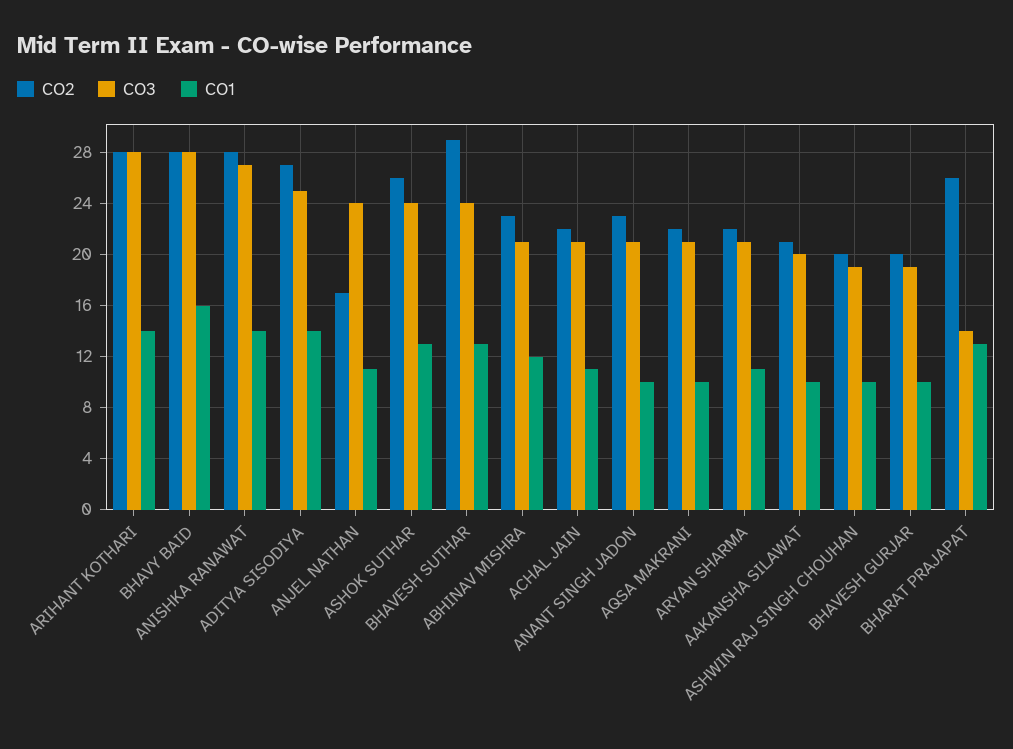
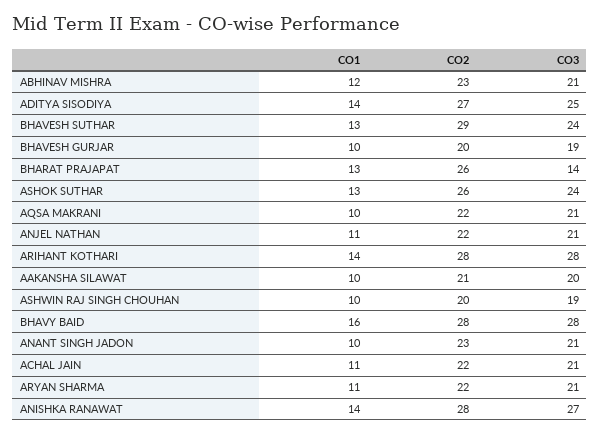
  {
    "CO2": {
      "ARIHANT KOTHARI": 28,
      "BHAVY BAID": 28,
      "ANISHKA RANAWAT": 28,
      "ADITYA SISODIYA": 27,
-     "ANJEL NATHAN": 17,
+     "ANJEL NATHAN": 22,
      "ASHOK SUTHAR": 26,
      "BHAVESH SUTHAR": 29,
      "ABHINAV MISHRA": 23,
      "ACHAL JAIN": 22,
      "ANANT SINGH JADON": 23,
      "AQSA MAKRANI": 22,
      "ARYAN SHARMA": 22,
      "AAKANSHA SILAWAT": 21,
      "ASHWIN RAJ SINGH CHOUHAN": 20,
      "BHAVESH GURJAR": 20,
      "BHARAT PRAJAPAT": 26
    },
    "CO3": {
      "ARIHANT KOTHARI": 28,
      "BHAVY BAID": 28,
      "ANISHKA RANAWAT": 27,
      "ADITYA SISODIYA": 25,
-     "ANJEL NATHAN": 24,
+     "ANJEL NATHAN": 21,
      "ASHOK SUTHAR": 24,
      "BHAVESH SUTHAR": 24,
      "ABHINAV MISHRA": 21,
      "ACHAL JAIN": 21,
      "ANANT SINGH JADON": 21,
      "AQSA MAKRANI": 21,
      "ARYAN SHARMA": 21,
      "AAKANSHA SILAWAT": 20,
      "ASHWIN RAJ SINGH CHOUHAN": 19,
      "BHAVESH GURJAR": 19,
      "BHARAT PRAJAPAT": 14
    },
    "CO1": {
      "ARIHANT KOTHARI": 14,
      "BHAVY BAID": 16,
      "ANISHKA RANAWAT": 14,
      "ADITYA SISODIYA": 14,
      "ANJEL NATHAN": 11,
      "ASHOK SUTHAR": 13,
      "BHAVESH SUTHAR": 13,
      "ABHINAV MISHRA": 12,
      "ACHAL JAIN": 11,
      "ANANT SINGH JADON": 10,
      "AQSA MAKRANI": 10,
      "ARYAN SHARMA": 11,
      "AAKANSHA SILAWAT": 10,
      "ASHWIN RAJ SINGH CHOUHAN": 10,
      "BHAVESH GURJAR": 10,
      "BHARAT PRAJAPAT": 13
    }
  }

